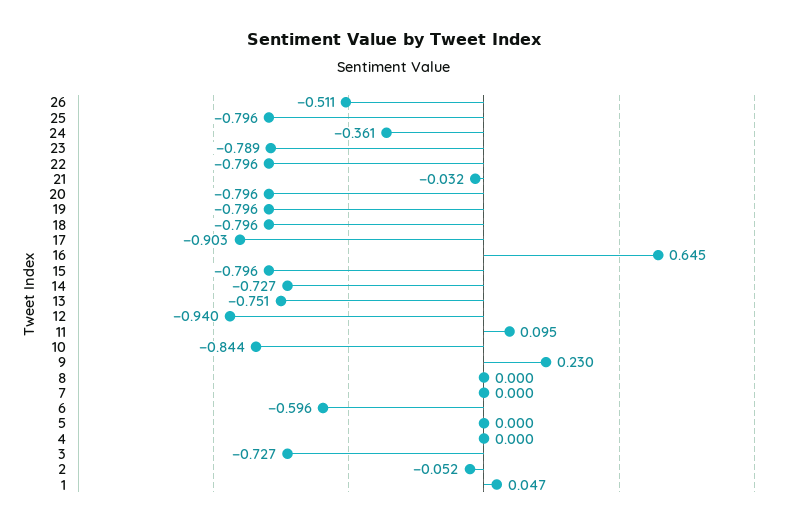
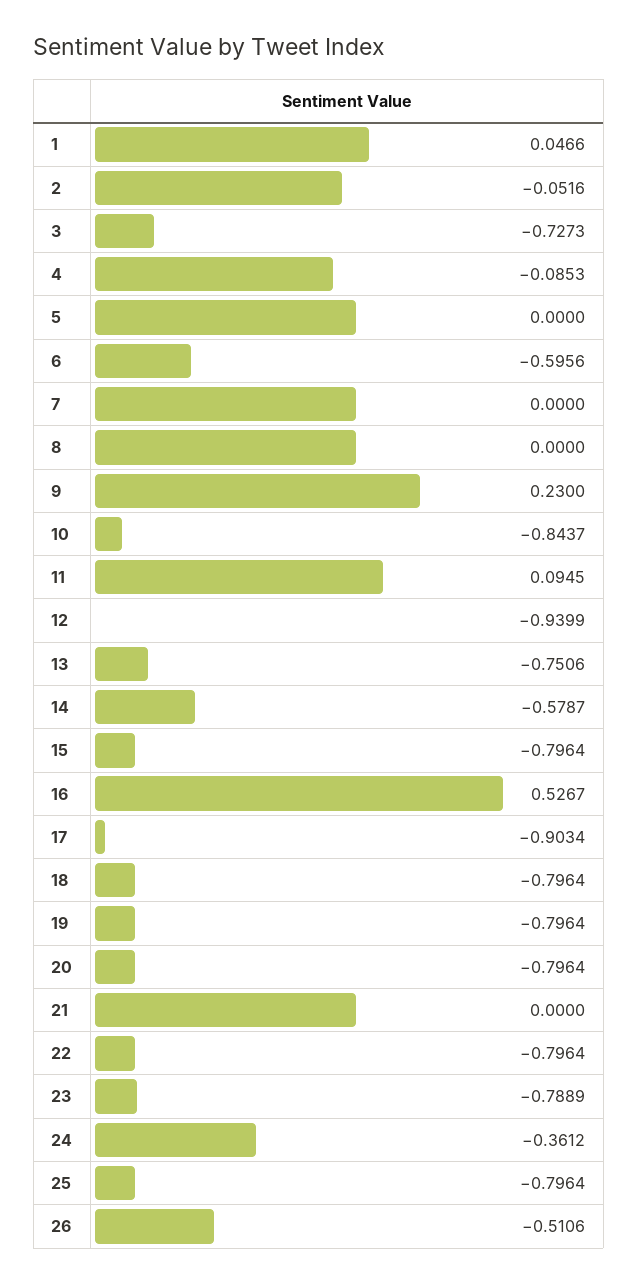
  {
    "26": -0.5106,
    "25": -0.7964,
    "24": -0.3612,
    "23": -0.7889,
    "22": -0.7964,
-   "21": -0.032,
+   "21": 0,
    "20": -0.7964,
    "19": -0.7964,
    "18": -0.7964,
    "17": -0.9034,
-   "16": 0.645,
+   "16": 0.5267,
    "15": -0.7964,
-   "14": -0.727,
+   "14": -0.5787,
    "13": -0.7506,
    "12": -0.9399,
    "11": 0.0945,
    "10": -0.8437,
    "9": 0.23,
    "8": 0,
    "7": 0,
    "6": -0.5956,
    "5": 0,
-   "4": 0,
+   "4": -0.0853,
    "3": -0.7273,
    "2": -0.0516,
    "1": 0.0466
  }

